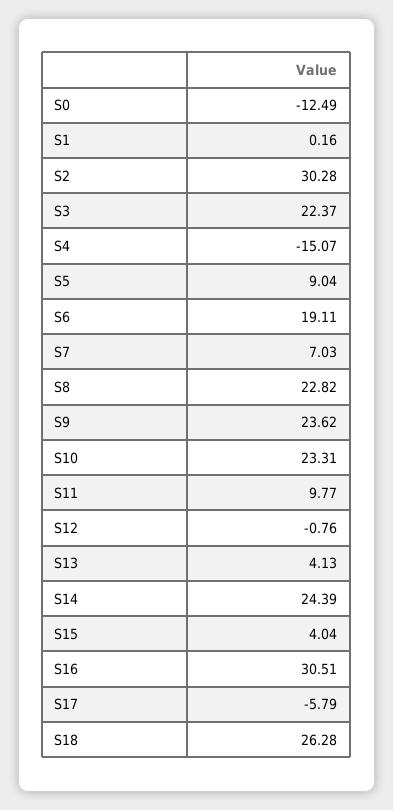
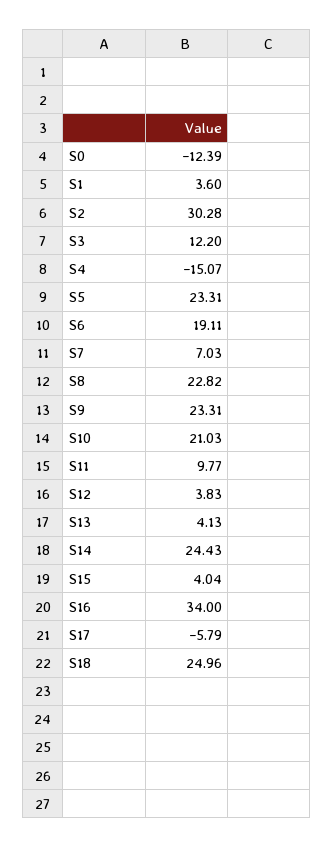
  {
-   "S0": -12.49,
+   "S0": -12.39,
-   "S1": 0.16,
+   "S1": 3.6,
    "S2": 30.28,
-   "S3": 22.37,
+   "S3": 12.2,
    "S4": -15.07,
-   "S5": 9.04,
+   "S5": 23.31,
    "S6": 19.11,
    "S7": 7.03,
    "S8": 22.82,
-   "S9": 23.62,
+   "S9": 23.31,
-   "S10": 23.31,
+   "S10": 21.03,
    "S11": 9.77,
-   "S12": -0.76,
+   "S12": 3.83,
    "S13": 4.13,
-   "S14": 24.39,
+   "S14": 24.43,
    "S15": 4.04,
-   "S16": 30.51,
+   "S16": 34,
    "S17": -5.79,
-   "S18": 26.28
+   "S18": 24.96
  }

